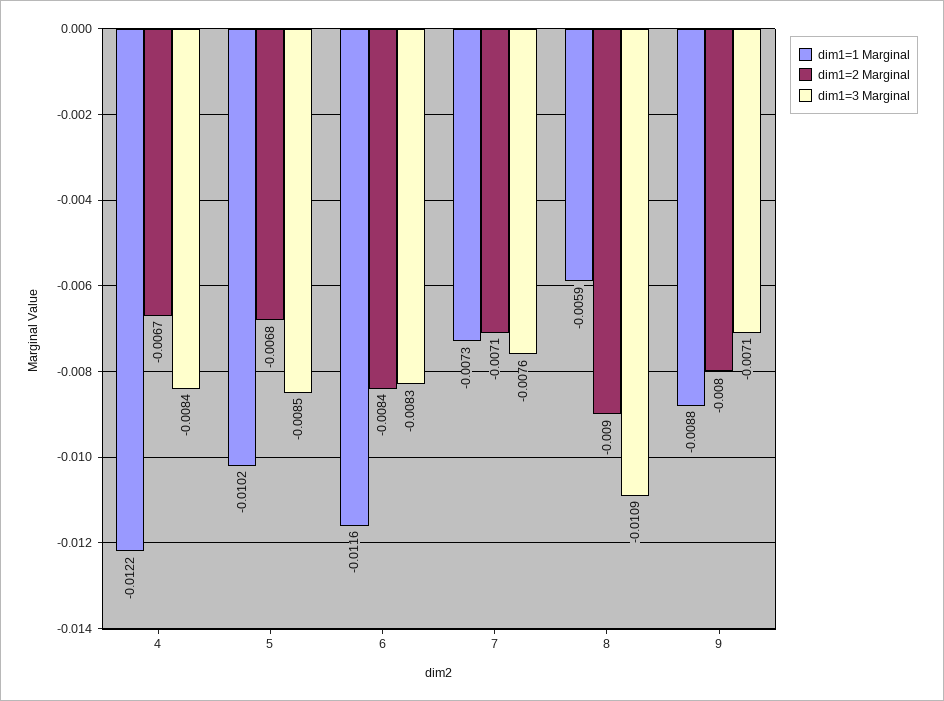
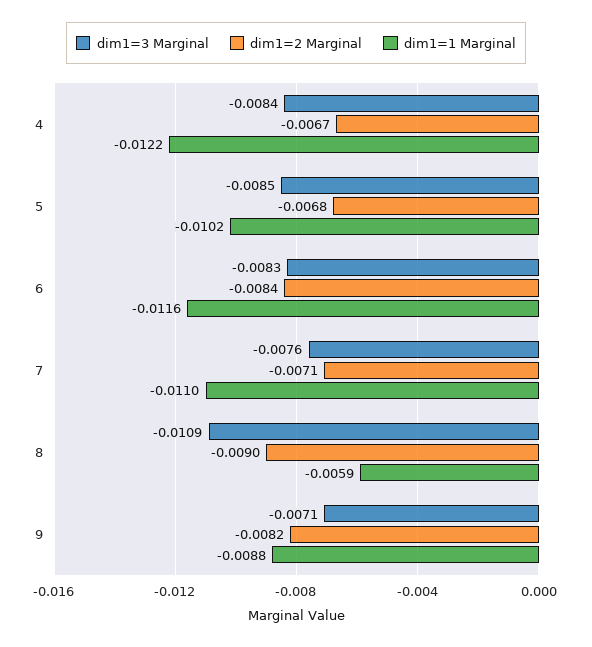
  {
    "dim1=1 Marginal": {
      "4": -0.0122,
      "5": -0.0102,
      "6": -0.0116,
-     "7": -0.0073,
+     "7": -0.011,
      "8": -0.0059,
      "9": -0.0088
    },
    "dim1=2 Marginal": {
      "4": -0.0067,
      "5": -0.0068,
      "6": -0.0084,
      "7": -0.0071,
      "8": -0.009,
-     "9": -0.008
+     "9": -0.0082
    },
    "dim1=3 Marginal": {
      "4": -0.0084,
      "5": -0.0085,
      "6": -0.0083,
      "7": -0.0076,
      "8": -0.0109,
      "9": -0.0071
    }
  }

